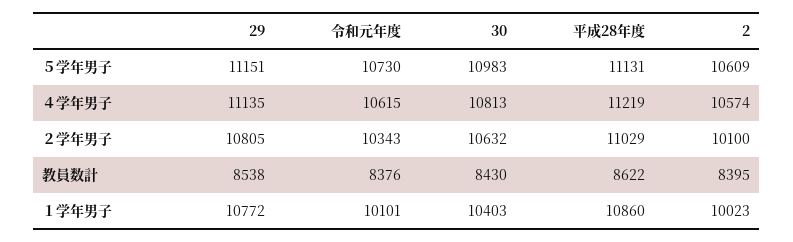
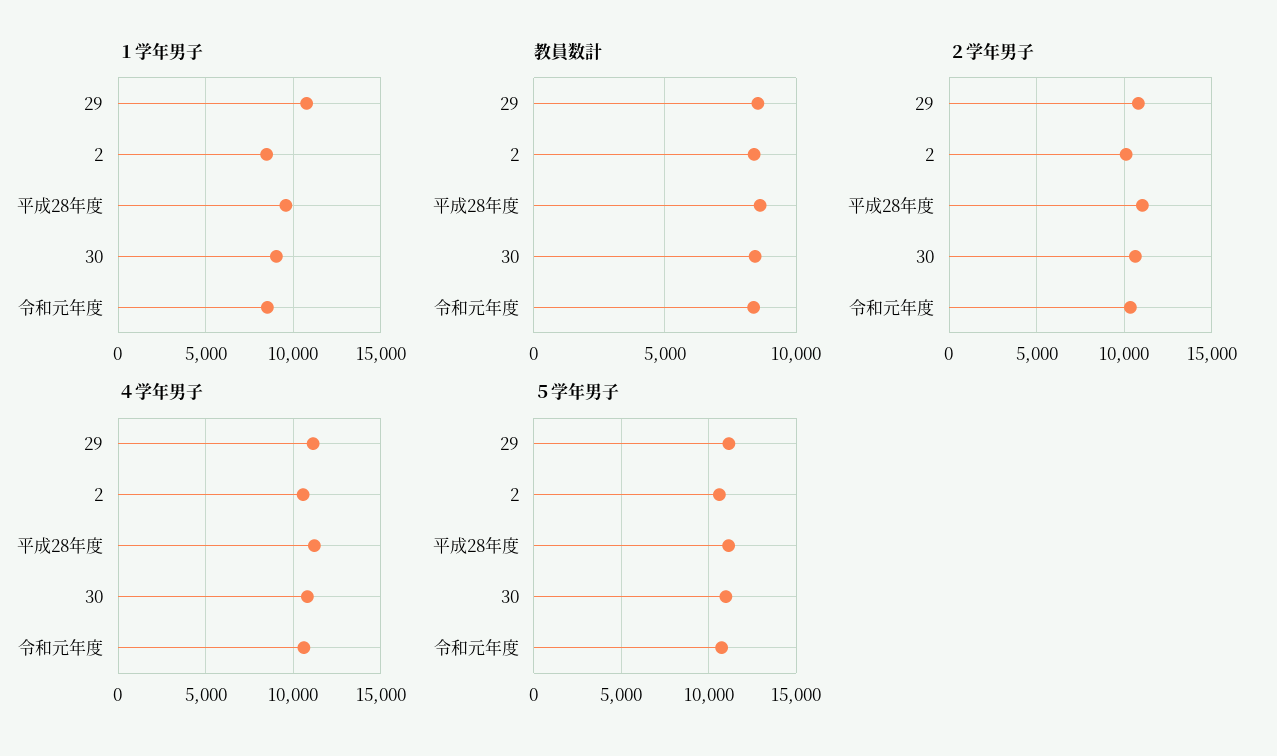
  {
    "５学年男子": {
      "29": 11151,
      "令和元年度": 10730,
      "30": 10983,
      "平成28年度": 11131,
      "2": 10609
    },
    "４学年男子": {
      "29": 11135,
      "令和元年度": 10615,
      "30": 10813,
      "平成28年度": 11219,
      "2": 10574
    },
    "２学年男子": {
      "29": 10805,
      "令和元年度": 10343,
      "30": 10632,
      "平成28年度": 11029,
      "2": 10100
    },
    "教員数計": {
      "29": 8538,
      "令和元年度": 8376,
      "30": 8430,
      "平成28年度": 8622,
      "2": 8395
    },
    "１学年男子": {
      "29": 10772,
-     "令和元年度": 10101,
+     "令和元年度": 8500,
-     "30": 10403,
+     "30": 9000,
-     "平成28年度": 10860,
+     "平成28年度": 9500,
-     "2": 10023
+     "2": 8500
    }
  }

